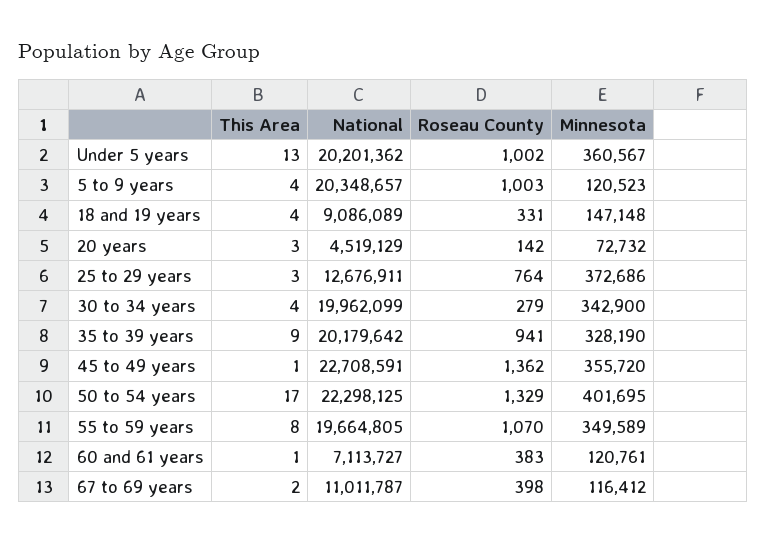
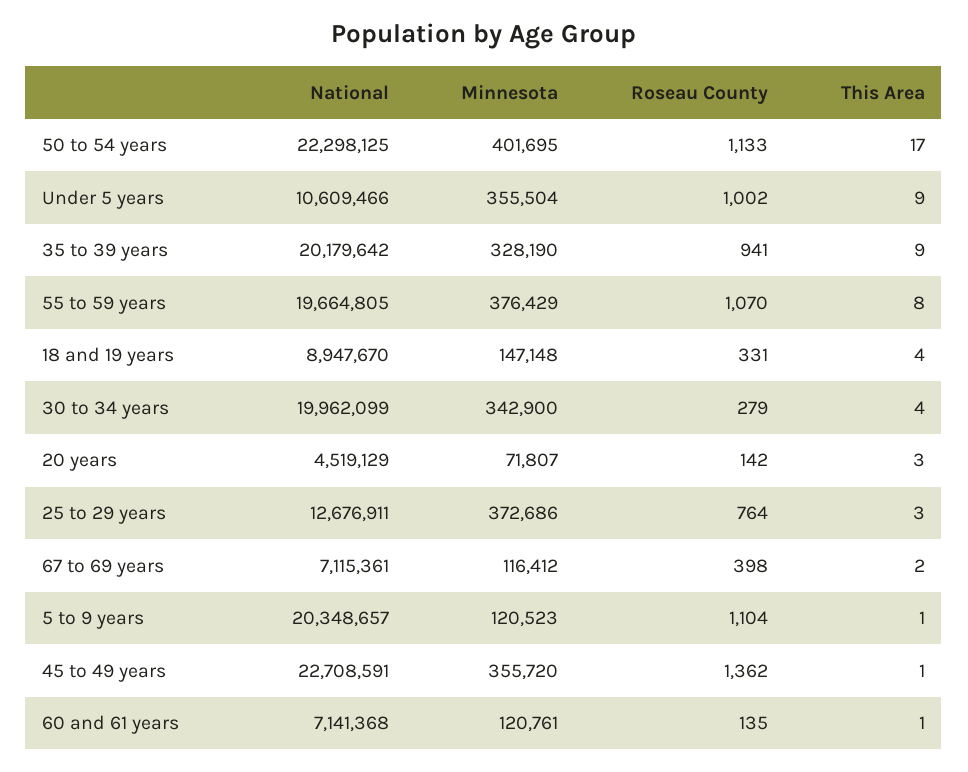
  {
    "This Area": {
-     "Under 5 years": 13,
+     "Under 5 years": 9,
-     "5 to 9 years": 4,
+     "5 to 9 years": 1,
      "18 and 19 years": 4,
      "20 years": 3,
      "25 to 29 years": 3,
      "30 to 34 years": 4,
      "35 to 39 years": 9,
      "45 to 49 years": 1,
      "50 to 54 years": 17,
      "55 to 59 years": 8,
      "60 and 61 years": 1,
      "67 to 69 years": 2
    },
    "National": {
-     "Under 5 years": 20201362,
+     "Under 5 years": 10609466,
      "5 to 9 years": 20348657,
-     "18 and 19 years": 9086089,
+     "18 and 19 years": 8947670,
      "20 years": 4519129,
      "25 to 29 years": 12676911,
      "30 to 34 years": 19962099,
      "35 to 39 years": 20179642,
      "45 to 49 years": 22708591,
      "50 to 54 years": 22298125,
      "55 to 59 years": 19664805,
-     "60 and 61 years": 7113727,
+     "60 and 61 years": 7141368,
-     "67 to 69 years": 11011787
+     "67 to 69 years": 7115361
    },
    "Roseau County": {
      "Under 5 years": 1002,
-     "5 to 9 years": 1003,
+     "5 to 9 years": 1104,
      "18 and 19 years": 331,
      "20 years": 142,
      "25 to 29 years": 764,
      "30 to 34 years": 279,
      "35 to 39 years": 941,
      "45 to 49 years": 1362,
-     "50 to 54 years": 1329,
+     "50 to 54 years": 1133,
      "55 to 59 years": 1070,
-     "60 and 61 years": 383,
+     "60 and 61 years": 135,
      "67 to 69 years": 398
    },
    "Minnesota": {
-     "Under 5 years": 360567,
+     "Under 5 years": 355504,
      "5 to 9 years": 120523,
      "18 and 19 years": 147148,
-     "20 years": 72732,
+     "20 years": 71807,
      "25 to 29 years": 372686,
      "30 to 34 years": 342900,
      "35 to 39 years": 328190,
      "45 to 49 years": 355720,
      "50 to 54 years": 401695,
-     "55 to 59 years": 349589,
+     "55 to 59 years": 376429,
      "60 and 61 years": 120761,
      "67 to 69 years": 116412
    }
  }

